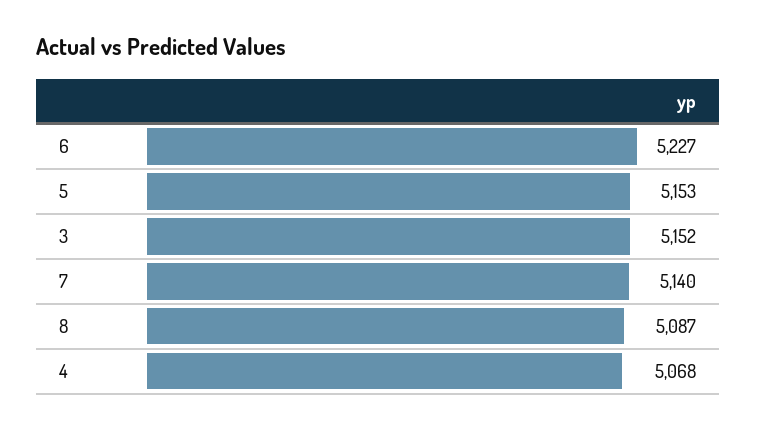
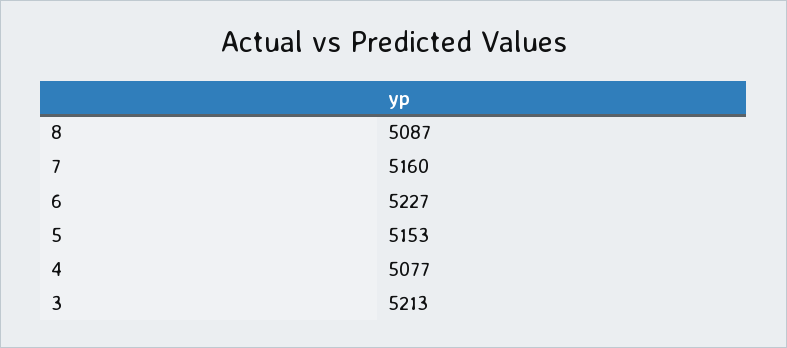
  {
    "6": 5227,
    "5": 5153,
-   "3": 5152,
+   "3": 5213,
-   "7": 5140,
+   "7": 5160,
    "8": 5087,
-   "4": 5068
+   "4": 5077
  }

